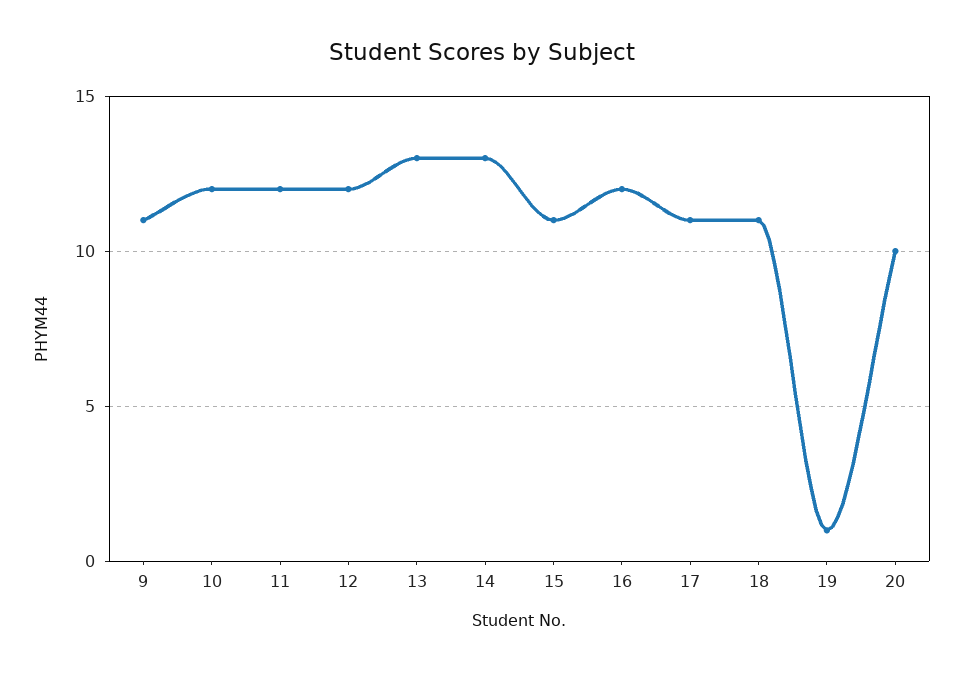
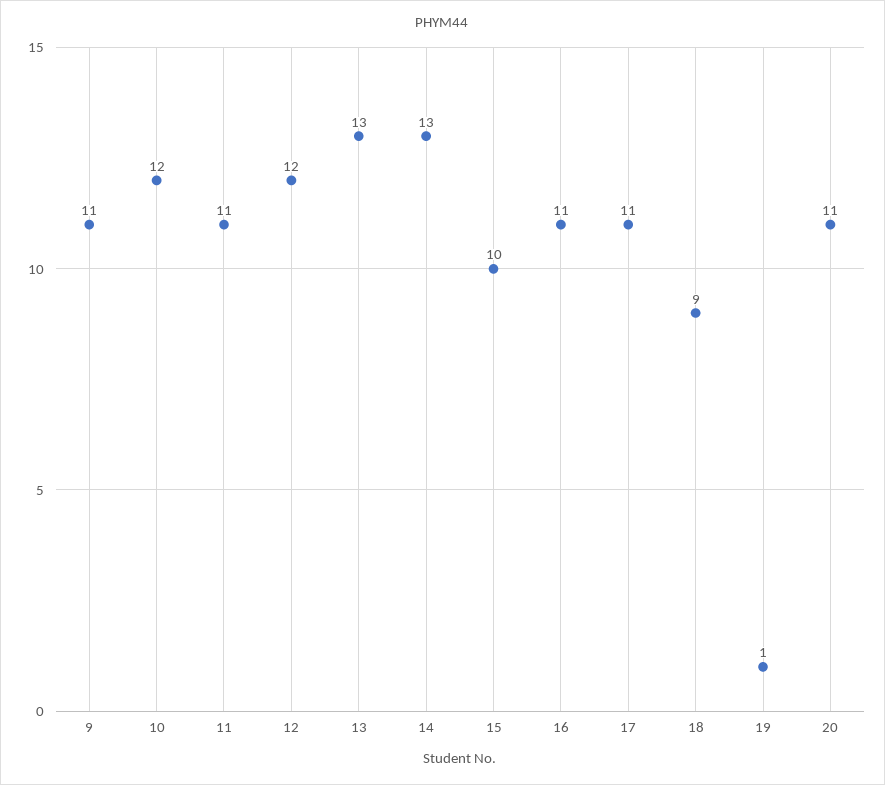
  {
    "9": 11,
    "10": 12,
-   "11": 12,
+   "11": 11,
    "12": 12,
    "13": 13,
    "14": 13,
-   "15": 11,
+   "15": 10,
-   "16": 12,
+   "16": 11,
    "17": 11,
-   "18": 11,
+   "18": 9,
    "19": 1,
-   "20": 10
+   "20": 11
  }

